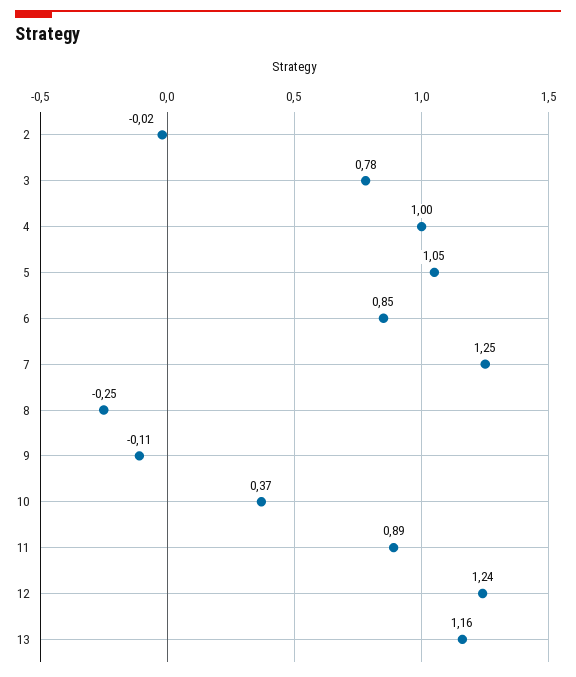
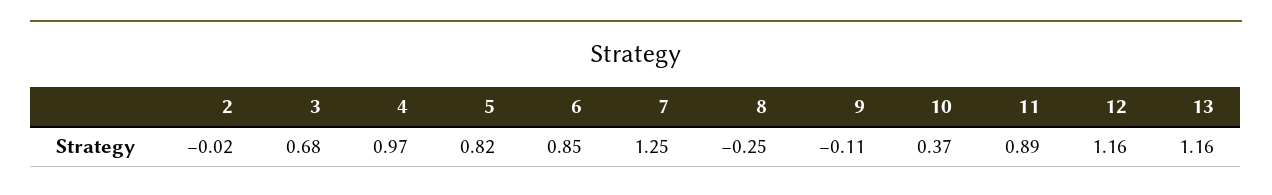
  {
    "2": -0.02,
-   "3": 0.78,
+   "3": 0.68,
-   "4": 1,
+   "4": 0.97,
-   "5": 1.05,
+   "5": 0.82,
    "6": 0.85,
    "7": 1.25,
    "8": -0.25,
    "9": -0.11,
    "10": 0.37,
    "11": 0.89,
-   "12": 1.24,
+   "12": 1.16,
    "13": 1.16
  }

